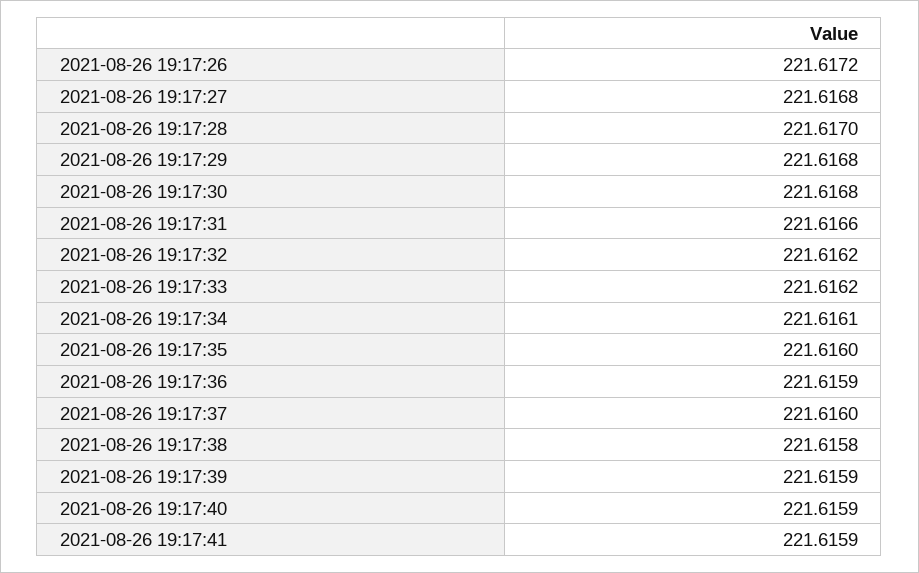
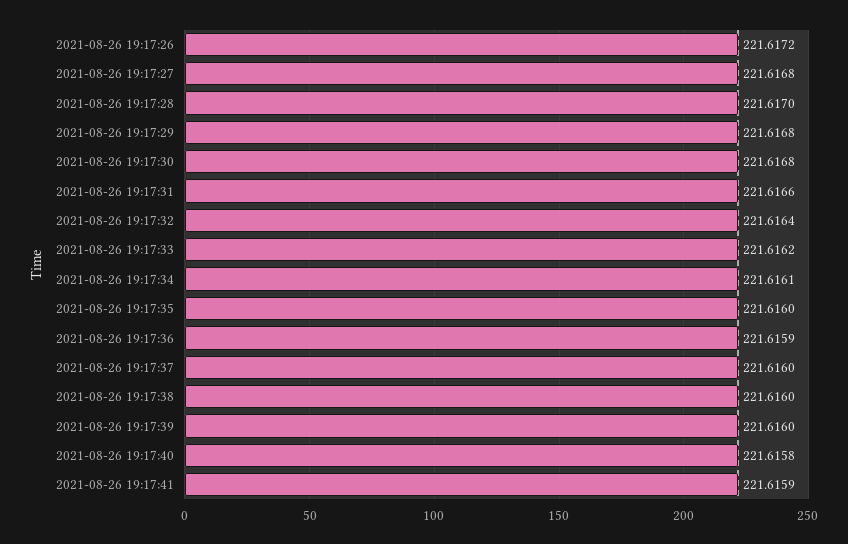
  {
    "2021-08-26 19:17:26": 221.6172,
    "2021-08-26 19:17:27": 221.6168,
    "2021-08-26 19:17:28": 221.617,
    "2021-08-26 19:17:29": 221.6168,
    "2021-08-26 19:17:30": 221.6168,
    "2021-08-26 19:17:31": 221.6166,
-   "2021-08-26 19:17:32": 221.6162,
+   "2021-08-26 19:17:32": 221.6164,
    "2021-08-26 19:17:33": 221.6162,
    "2021-08-26 19:17:34": 221.6161,
    "2021-08-26 19:17:35": 221.616,
    "2021-08-26 19:17:36": 221.6159,
    "2021-08-26 19:17:37": 221.616,
-   "2021-08-26 19:17:38": 221.6158,
+   "2021-08-26 19:17:38": 221.616,
-   "2021-08-26 19:17:39": 221.6159,
+   "2021-08-26 19:17:39": 221.616,
-   "2021-08-26 19:17:40": 221.6159,
+   "2021-08-26 19:17:40": 221.6158,
    "2021-08-26 19:17:41": 221.6159
  }

